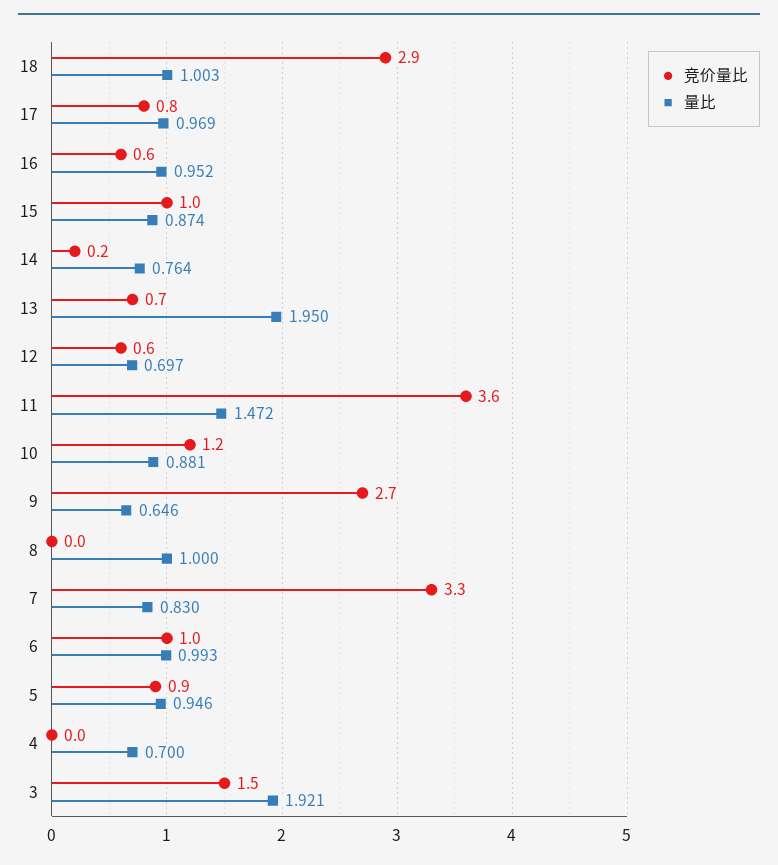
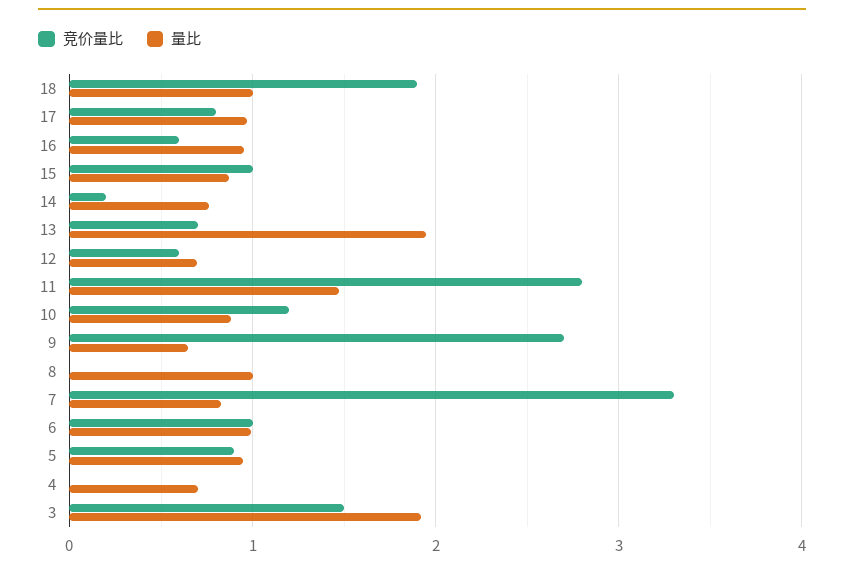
  {
    "竞价量比": {
-     "18": 2.9,
+     "18": 1.9,
      "17": 0.8,
      "16": 0.6,
      "15": 1,
      "14": 0.2,
      "13": 0.7,
      "12": 0.6,
-     "11": 3.6,
+     "11": 2.8,
      "10": 1.2,
      "9": 2.7,
      "8": 0,
      "7": 3.3,
      "6": 1,
      "5": 0.9,
      "4": 0,
      "3": 1.5
    },
    "量比": {
      "18": 1.003,
      "17": 0.969,
      "16": 0.952,
      "15": 0.874,
      "14": 0.764,
      "13": 1.95,
      "12": 0.697,
      "11": 1.472,
      "10": 0.881,
      "9": 0.646,
      "8": 1,
      "7": 0.83,
      "6": 0.993,
      "5": 0.946,
      "4": 0.7,
      "3": 1.921
    }
  }

